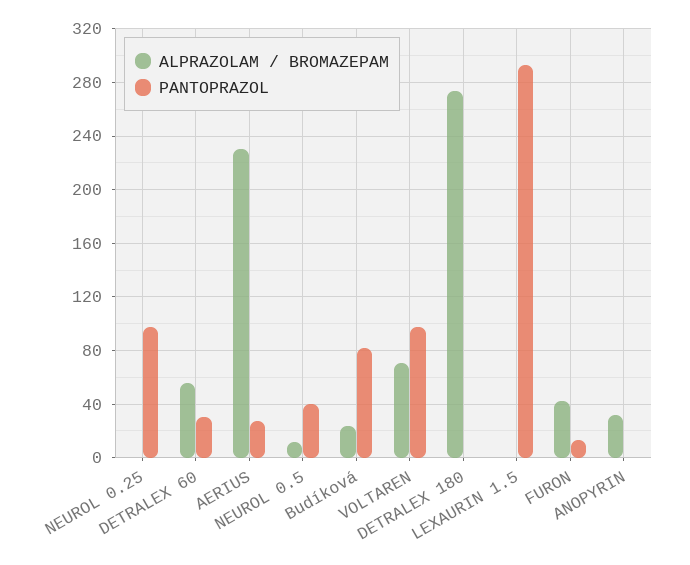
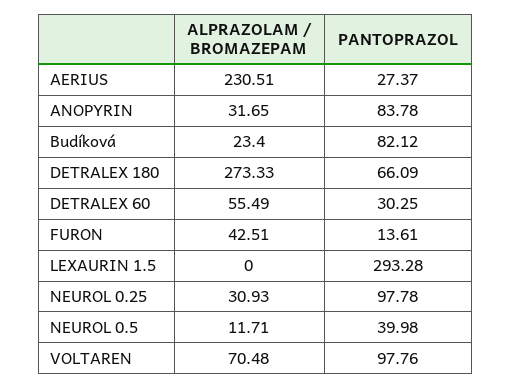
  {
    "ALPRAZOLAM / BROMAZEPAM": {
-     "NEUROL 0.25": 0,
+     "NEUROL 0.25": 30.93,
      "DETRALEX 60": 55.49,
      "AERIUS": 230.51,
      "NEUROL 0.5": 11.71,
      "Budíková": 23.4,
      "VOLTAREN": 70.48,
      "DETRALEX 180": 273.33,
      "LEXAURIN 1.5": 0,
      "FURON": 42.51,
      "ANOPYRIN": 31.65
    },
    "PANTOPRAZOL": {
      "NEUROL 0.25": 97.78,
      "DETRALEX 60": 30.25,
      "AERIUS": 27.37,
      "NEUROL 0.5": 39.98,
      "Budíková": 82.12,
      "VOLTAREN": 97.76,
-     "DETRALEX 180": 0,
+     "DETRALEX 180": 66.09,
      "LEXAURIN 1.5": 293.28,
      "FURON": 13.61,
-     "ANOPYRIN": 0
+     "ANOPYRIN": 83.78
    }
  }

